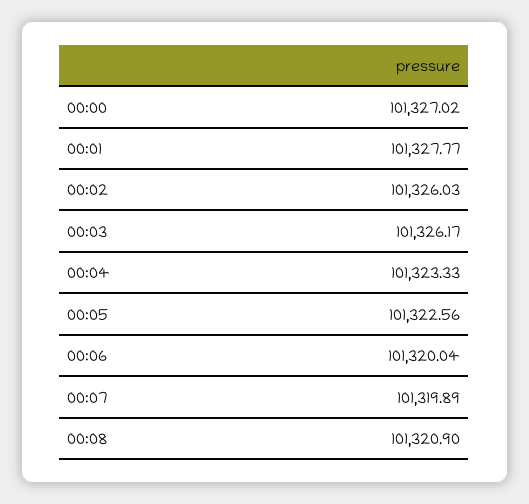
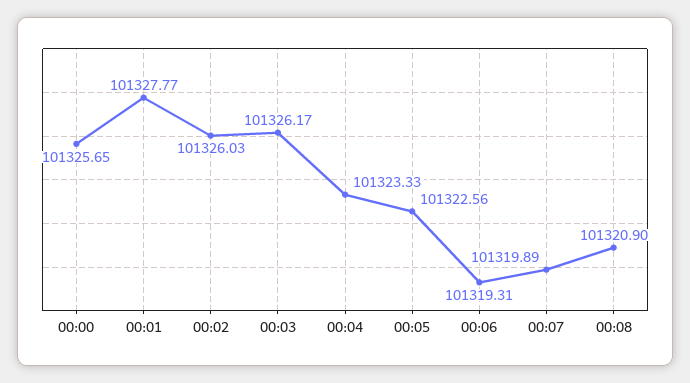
  {
-   "00:00": 101327.02,
+   "00:00": 101325.65,
    "00:01": 101327.77,
    "00:02": 101326.03,
    "00:03": 101326.17,
    "00:04": 101323.33,
    "00:05": 101322.56,
-   "00:06": 101320.04,
+   "00:06": 101319.31,
    "00:07": 101319.89,
    "00:08": 101320.9
  }

